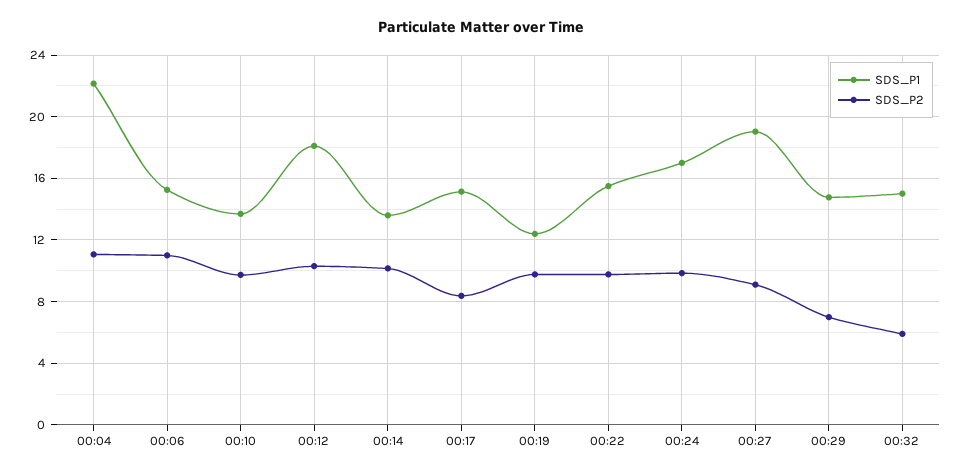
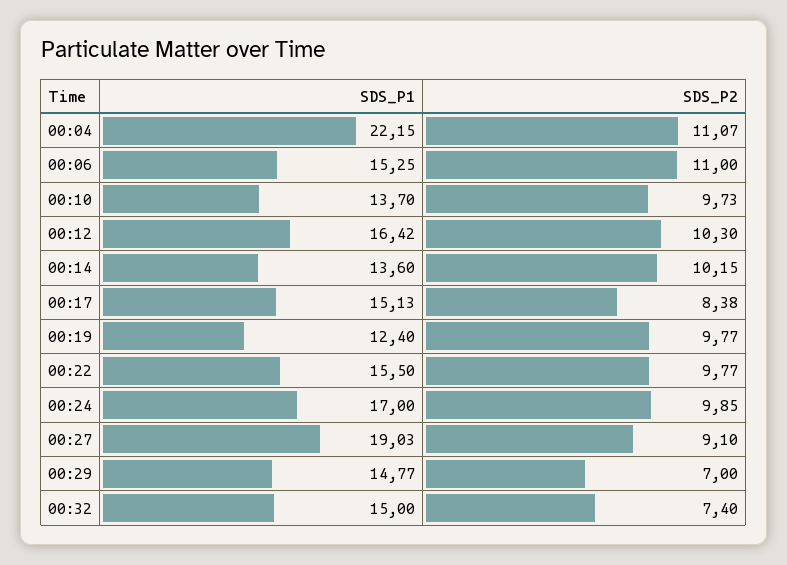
  {
    "SDS_P1": {
      "00:04": 22.15,
      "00:06": 15.25,
      "00:10": 13.7,
-     "00:12": 18,
+     "00:12": 16.42,
      "00:14": 13.6,
      "00:17": 15.13,
      "00:19": 12.4,
      "00:22": 15.5,
      "00:24": 17,
      "00:27": 19.03,
      "00:29": 14.77,
      "00:32": 15
    },
    "SDS_P2": {
      "00:04": 11.07,
      "00:06": 11,
      "00:10": 9.73,
      "00:12": 10.3,
      "00:14": 10.15,
      "00:17": 8.38,
      "00:19": 9.77,
      "00:22": 9.77,
      "00:24": 9.85,
      "00:27": 9.1,
      "00:29": 7,
-     "00:32": 6
+     "00:32": 7.4
    }
  }

